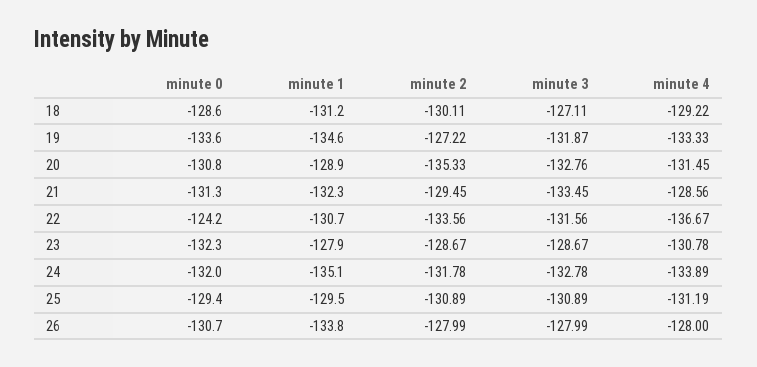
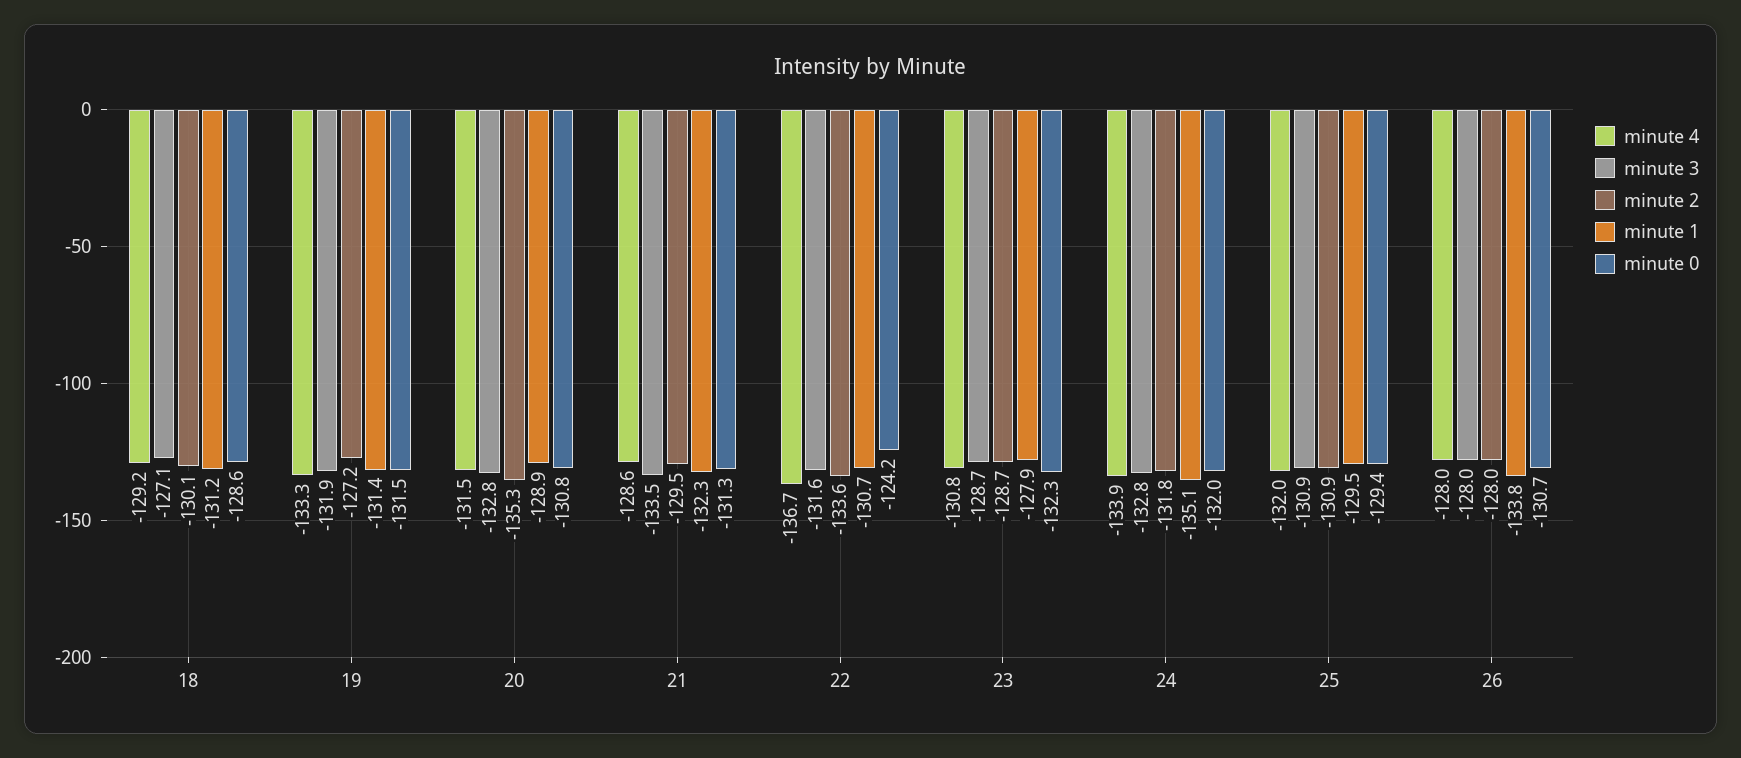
  {
    "minute 0": {
      "18": -128.6,
-     "19": -133.6,
+     "19": -131.5,
      "20": -130.8,
      "21": -131.3,
      "22": -124.2,
      "23": -132.3,
      "24": -132,
      "25": -129.4,
      "26": -130.7
    },
    "minute 1": {
      "18": -131.2,
-     "19": -134.6,
+     "19": -131.4,
      "20": -128.9,
      "21": -132.3,
      "22": -130.7,
      "23": -127.9,
      "24": -135.1,
      "25": -129.5,
      "26": -133.8
    },
    "minute 2": {
      "18": -130.11,
      "19": -127.22,
      "20": -135.33,
      "21": -129.45,
      "22": -133.56,
      "23": -128.67,
      "24": -131.78,
      "25": -130.89,
      "26": -127.99
    },
    "minute 3": {
      "18": -127.11,
      "19": -131.87,
      "20": -132.76,
      "21": -133.45,
      "22": -131.56,
      "23": -128.67,
      "24": -132.78,
      "25": -130.89,
      "26": -127.99
    },
    "minute 4": {
      "18": -129.22,
      "19": -133.33,
      "20": -131.45,
      "21": -128.56,
      "22": -136.67,
      "23": -130.78,
      "24": -133.89,
-     "25": -131.19,
+     "25": -132,
      "26": -128
    }
  }

